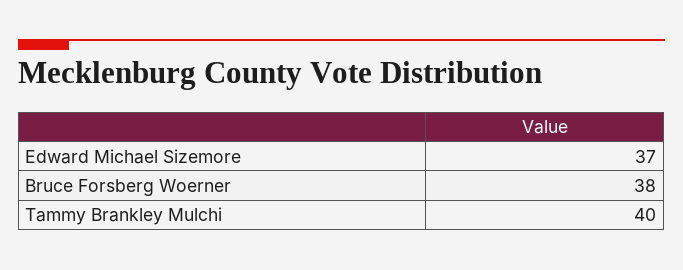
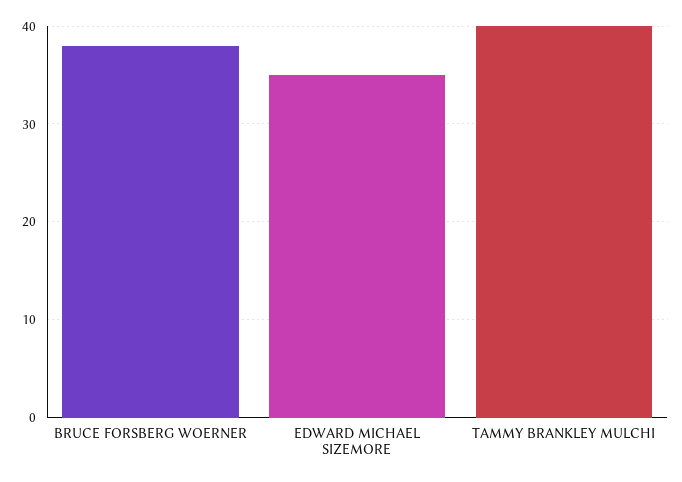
  {
-   "Edward Michael Sizemore": 37,
+   "Edward Michael Sizemore": 35,
    "Bruce Forsberg Woerner": 38,
    "Tammy Brankley Mulchi": 40
  }

